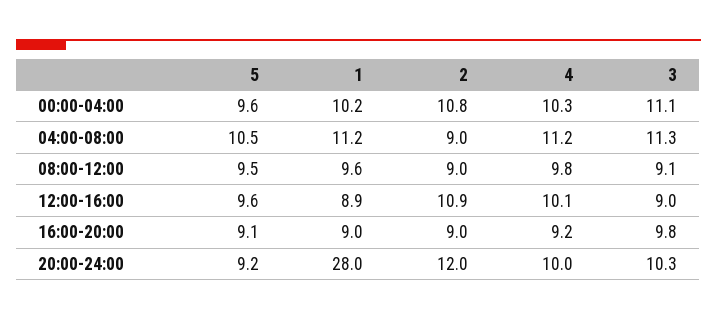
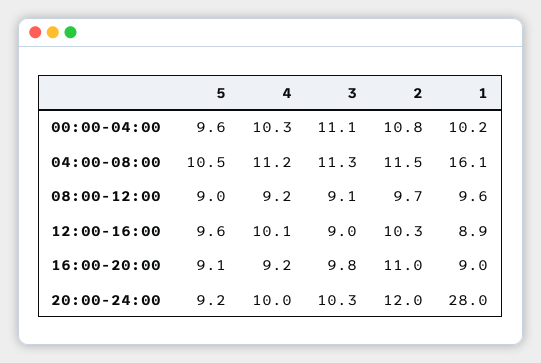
  {
    "5": {
      "00:00-04:00": 9.6,
      "04:00-08:00": 10.5,
-     "08:00-12:00": 9.5,
+     "08:00-12:00": 9,
      "12:00-16:00": 9.6,
      "16:00-20:00": 9.1,
      "20:00-24:00": 9.2
    },
    "1": {
      "00:00-04:00": 10.2,
-     "04:00-08:00": 11.2,
+     "04:00-08:00": 16.1,
      "08:00-12:00": 9.6,
      "12:00-16:00": 8.9,
      "16:00-20:00": 9,
      "20:00-24:00": 28
    },
    "2": {
      "00:00-04:00": 10.8,
-     "04:00-08:00": 9,
+     "04:00-08:00": 11.5,
-     "08:00-12:00": 9,
+     "08:00-12:00": 9.7,
-     "12:00-16:00": 10.9,
+     "12:00-16:00": 10.3,
-     "16:00-20:00": 9,
+     "16:00-20:00": 11,
      "20:00-24:00": 12
    },
    "4": {
      "00:00-04:00": 10.3,
      "04:00-08:00": 11.2,
-     "08:00-12:00": 9.8,
+     "08:00-12:00": 9.2,
      "12:00-16:00": 10.1,
      "16:00-20:00": 9.2,
      "20:00-24:00": 10
    },
    "3": {
      "00:00-04:00": 11.1,
      "04:00-08:00": 11.3,
      "08:00-12:00": 9.1,
      "12:00-16:00": 9,
      "16:00-20:00": 9.8,
      "20:00-24:00": 10.3
    }
  }

